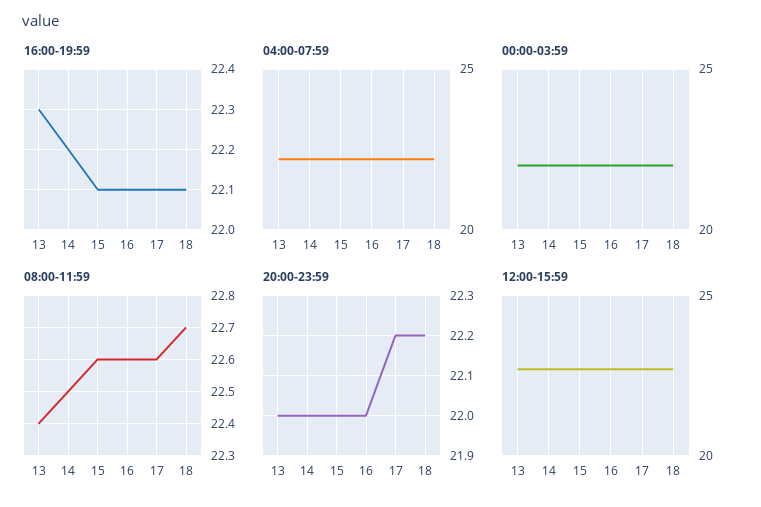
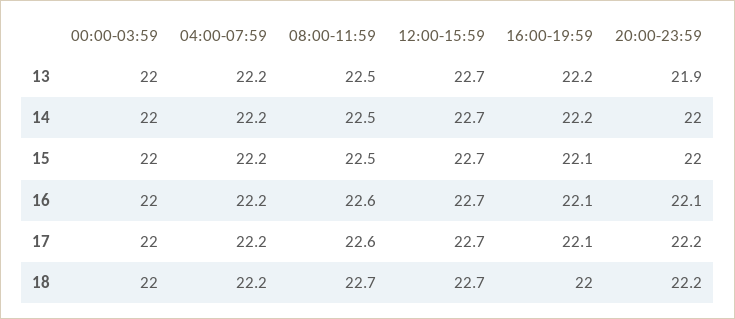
  {
    "16:00-19:59": {
-     "13": 22.3,
+     "13": 22.2,
      "14": 22.2,
      "15": 22.1,
      "16": 22.1,
      "17": 22.1,
-     "18": 22.1
+     "18": 22
    },
    "04:00-07:59": {
      "13": 22.2,
      "14": 22.2,
      "15": 22.2,
      "16": 22.2,
      "17": 22.2,
      "18": 22.2
    },
    "00:00-03:59": {
      "13": 22,
      "14": 22,
      "15": 22,
      "16": 22,
      "17": 22,
      "18": 22
    },
    "08:00-11:59": {
-     "13": 22.4,
+     "13": 22.5,
      "14": 22.5,
-     "15": 22.6,
+     "15": 22.5,
      "16": 22.6,
      "17": 22.6,
      "18": 22.7
    },
    "20:00-23:59": {
-     "13": 22,
+     "13": 21.9,
      "14": 22,
      "15": 22,
-     "16": 22,
+     "16": 22.1,
      "17": 22.2,
      "18": 22.2
    },
    "12:00-15:59": {
      "13": 22.7,
      "14": 22.7,
      "15": 22.7,
      "16": 22.7,
      "17": 22.7,
      "18": 22.7
    }
  }

